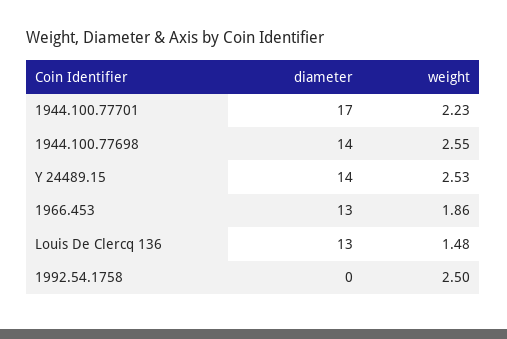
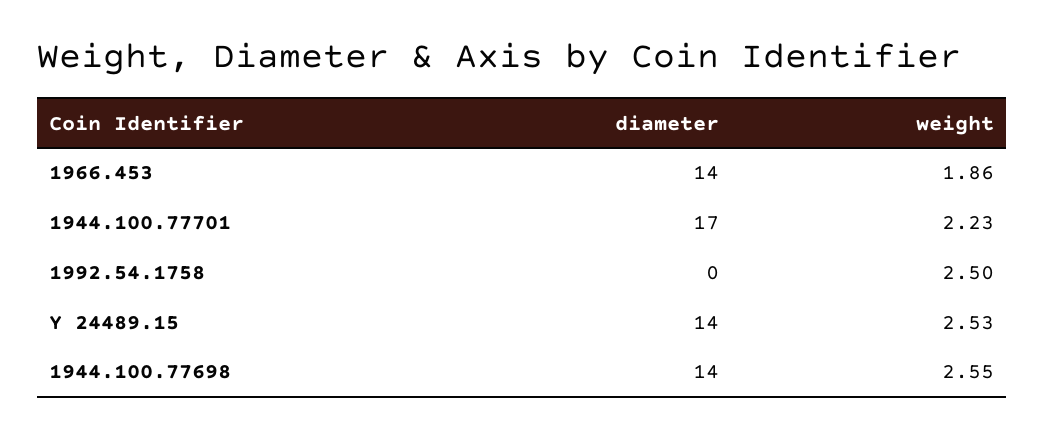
  {
    "diameter": {
      "1944.100.77701": 17,
      "1944.100.77698": 14,
      "Y 24489.15": 14,
-     "1966.453": 13,
+     "1966.453": 14,
-     "Louis De Clercq 136": 13,
      "1992.54.1758": 0
    },
    "weight": {
      "1944.100.77701": 2.23,
      "1944.100.77698": 2.55,
      "Y 24489.15": 2.53,
      "1966.453": 1.86,
-     "Louis De Clercq 136": 1.48,
      "1992.54.1758": 2.5
    }
  }

